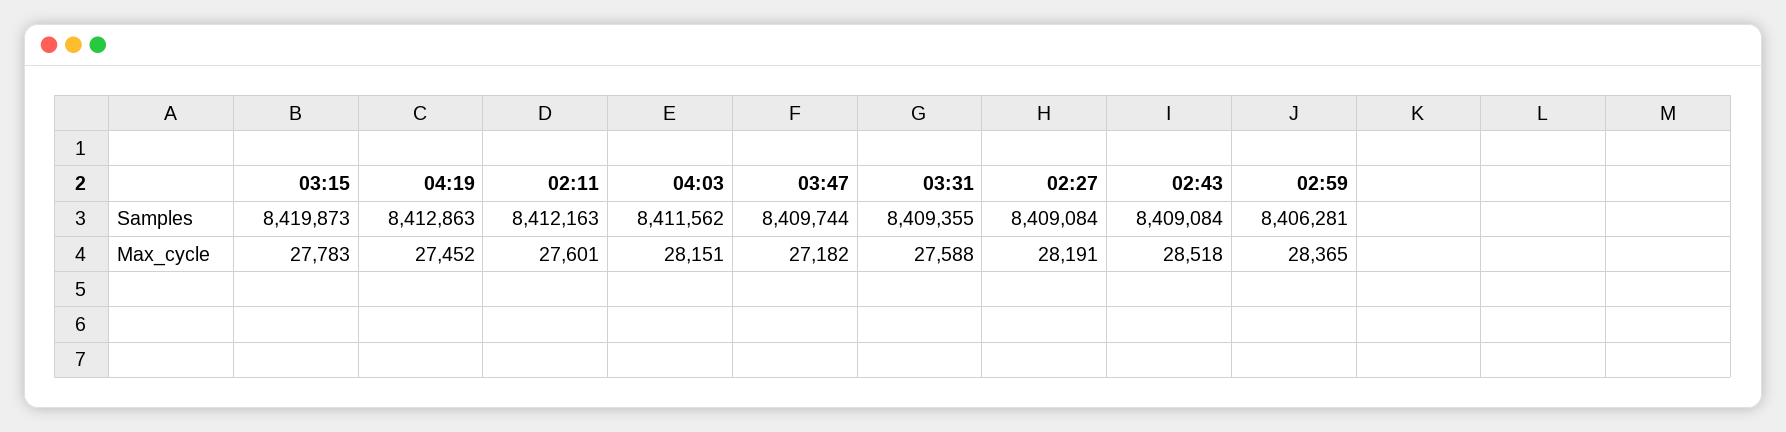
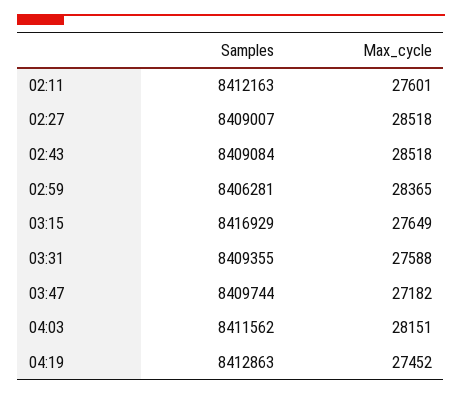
  {
    "03:15": {
-     "Samples": 8419873,
+     "Samples": 8416929,
-     "Max_cycle": 27783
+     "Max_cycle": 27649
    },
    "04:19": {
      "Samples": 8412863,
      "Max_cycle": 27452
    },
    "02:11": {
      "Samples": 8412163,
      "Max_cycle": 27601
    },
    "04:03": {
      "Samples": 8411562,
      "Max_cycle": 28151
    },
    "03:47": {
      "Samples": 8409744,
      "Max_cycle": 27182
    },
    "03:31": {
      "Samples": 8409355,
      "Max_cycle": 27588
    },
    "02:27": {
-     "Samples": 8409084,
+     "Samples": 8409007,
-     "Max_cycle": 28191
+     "Max_cycle": 28518
    },
    "02:43": {
      "Samples": 8409084,
      "Max_cycle": 28518
    },
    "02:59": {
      "Samples": 8406281,
      "Max_cycle": 28365
    }
  }

